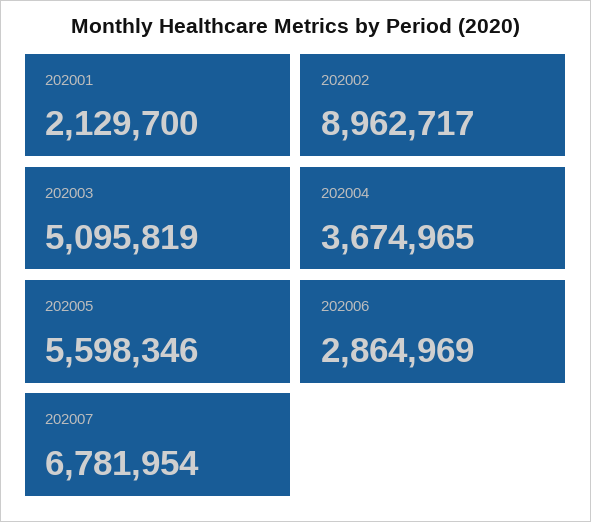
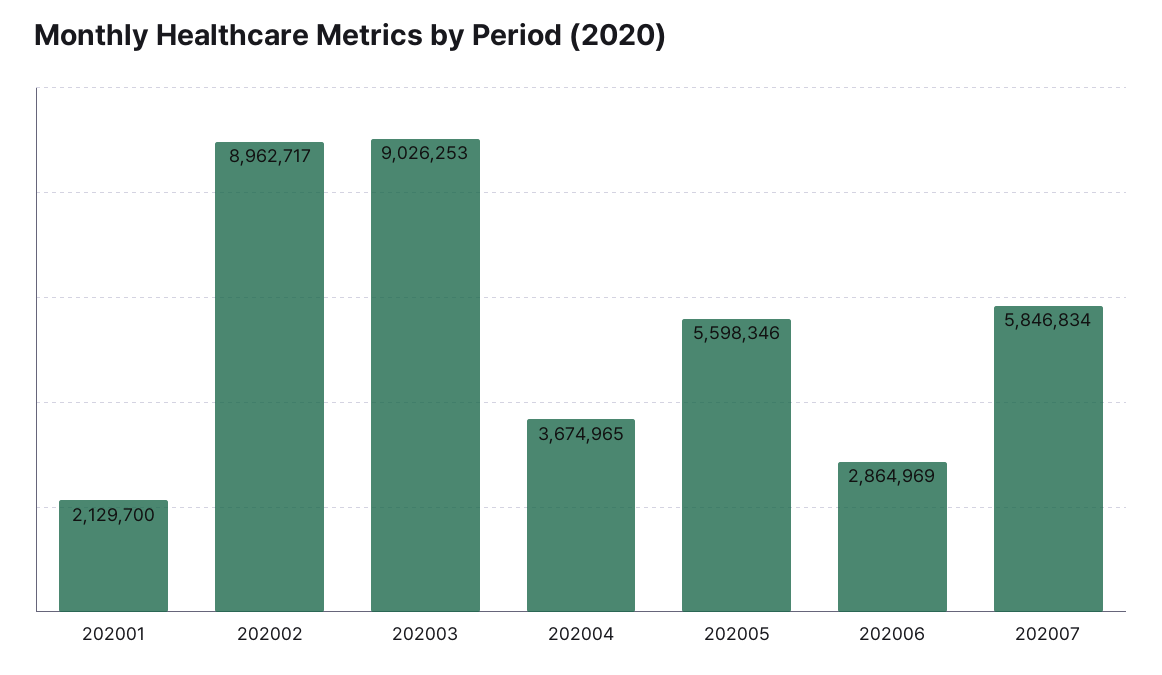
  {
    "202001": 2129700,
    "202002": 8962717,
-   "202003": 5095819,
+   "202003": 9026253,
    "202004": 3674965,
    "202005": 5598346,
    "202006": 2864969,
-   "202007": 6781954
+   "202007": 5846834
  }

